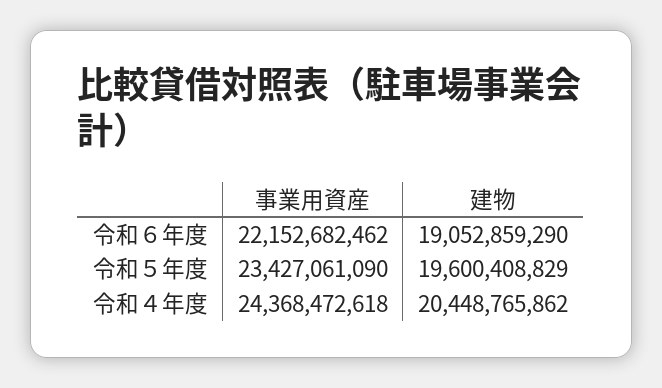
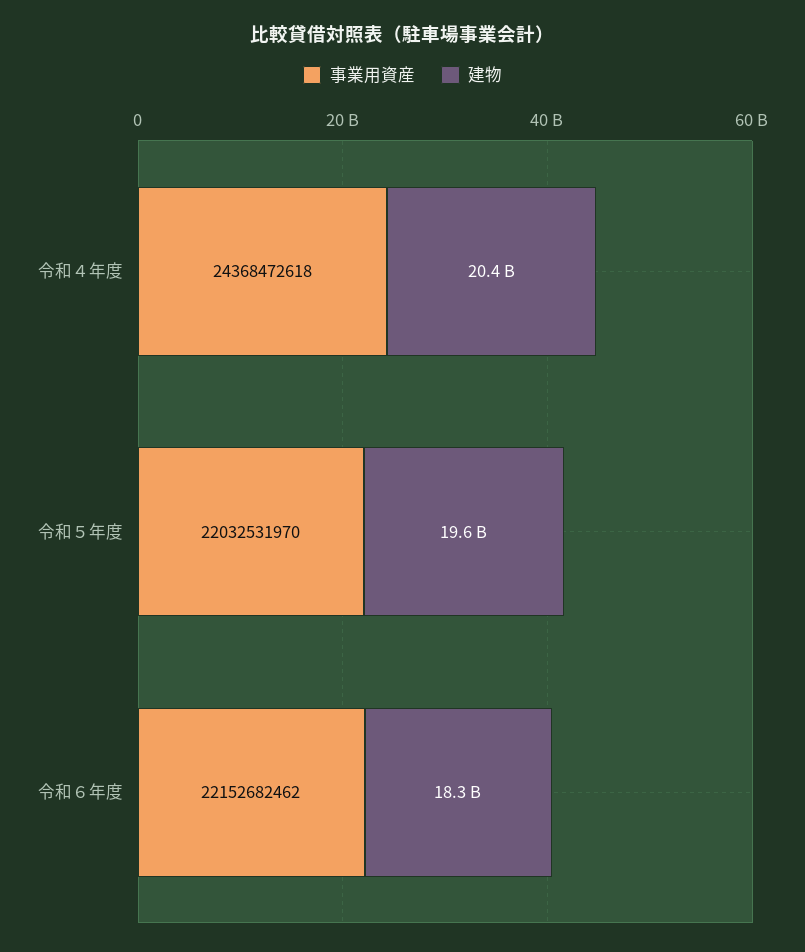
  {
    "事業用資産": {
      "令和６年度": 22152682462,
-     "令和５年度": 23427061090,
+     "令和５年度": 22032531970,
      "令和４年度": 24368472618
    },
    "建物": {
-     "令和６年度": 19052859290,
+     "令和６年度": 18300000000,
      "令和５年度": 19600408829,
      "令和４年度": 20448765862
    }
  }

